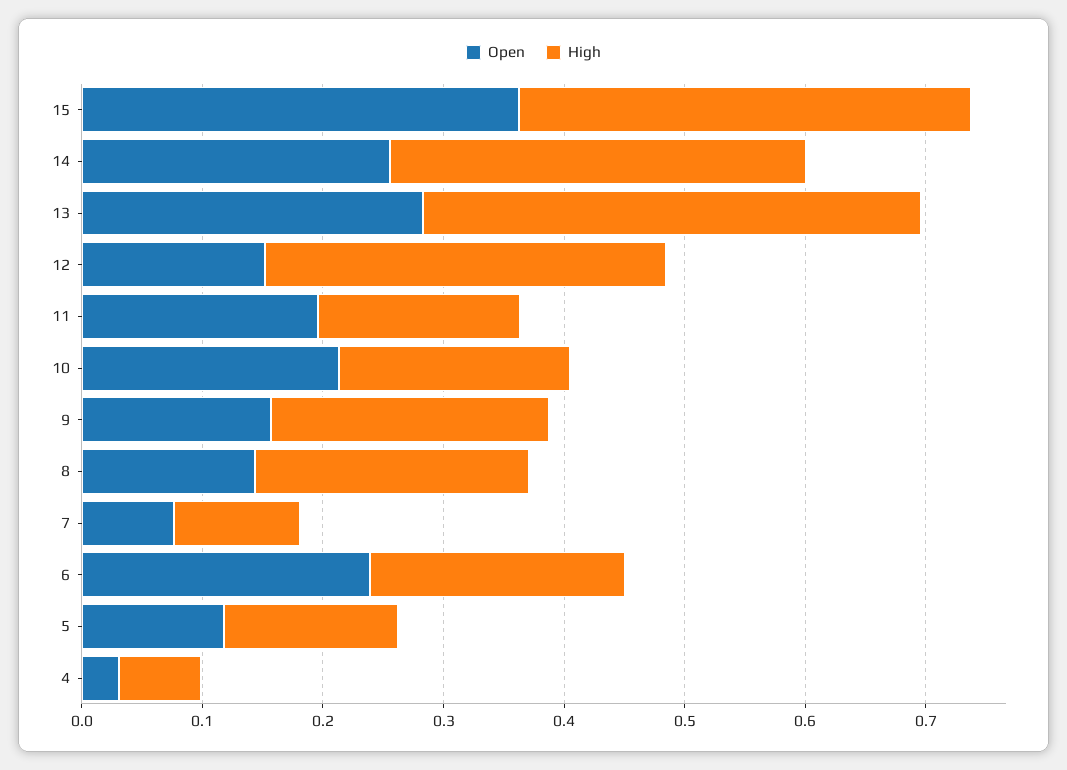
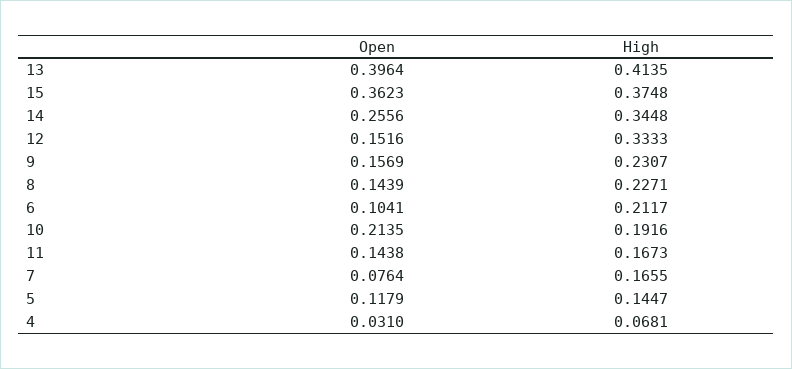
  {
    "Open": {
      "15": 0.3623,
      "14": 0.2556,
-     "13": 0.28,
+     "13": 0.3964,
      "12": 0.1516,
-     "11": 0.2,
+     "11": 0.1438,
      "10": 0.2135,
      "9": 0.1569,
      "8": 0.1439,
      "7": 0.0764,
-     "6": 0.24,
+     "6": 0.1041,
      "5": 0.1179,
      "4": 0.031
    },
    "High": {
      "15": 0.3748,
      "14": 0.3448,
      "13": 0.4135,
      "12": 0.3333,
      "11": 0.1673,
      "10": 0.1916,
      "9": 0.2307,
      "8": 0.2271,
-     "7": 0.1,
+     "7": 0.1655,
      "6": 0.2117,
      "5": 0.1447,
      "4": 0.0681
    }
  }

